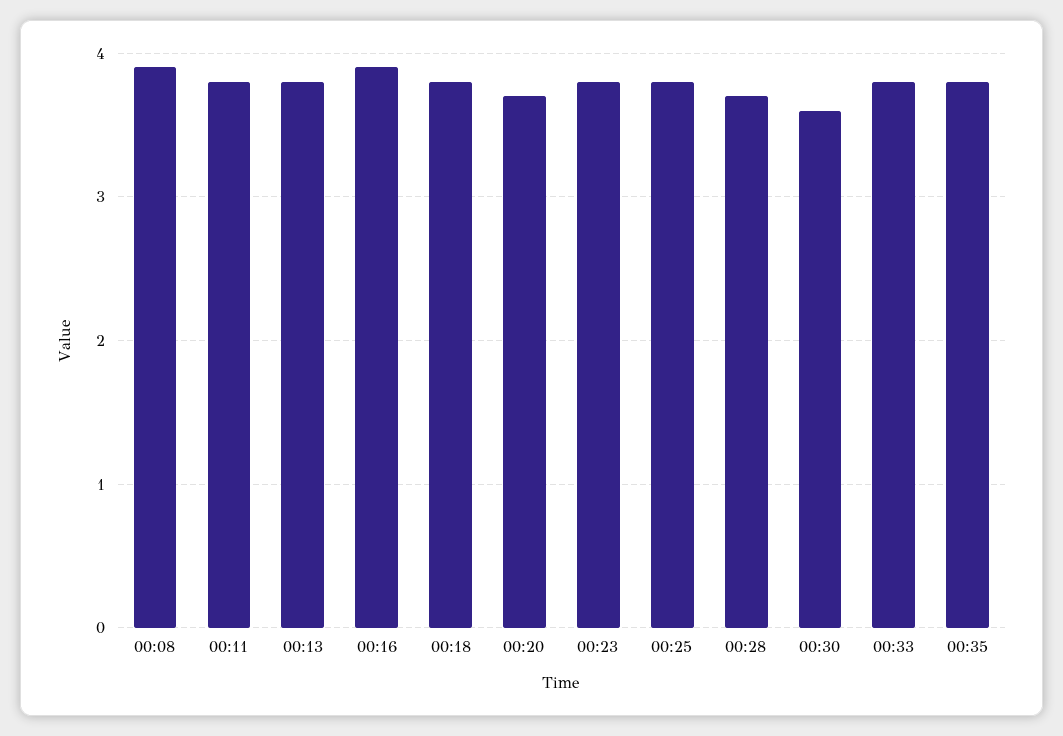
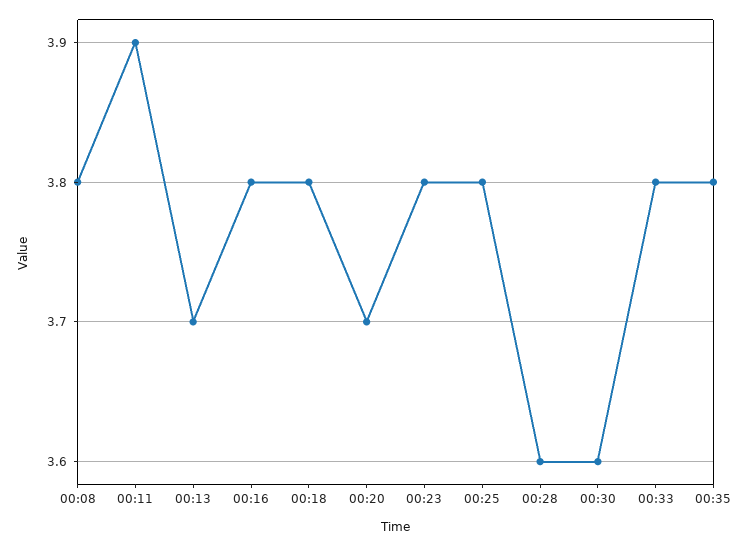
  {
-   "00:08": 3.9,
+   "00:08": 3.8,
-   "00:11": 3.8,
+   "00:11": 3.9,
-   "00:13": 3.8,
+   "00:13": 3.7,
-   "00:16": 3.9,
+   "00:16": 3.8,
    "00:18": 3.8,
    "00:20": 3.7,
    "00:23": 3.8,
    "00:25": 3.8,
-   "00:28": 3.7,
+   "00:28": 3.6,
    "00:30": 3.6,
    "00:33": 3.8,
    "00:35": 3.8
  }

